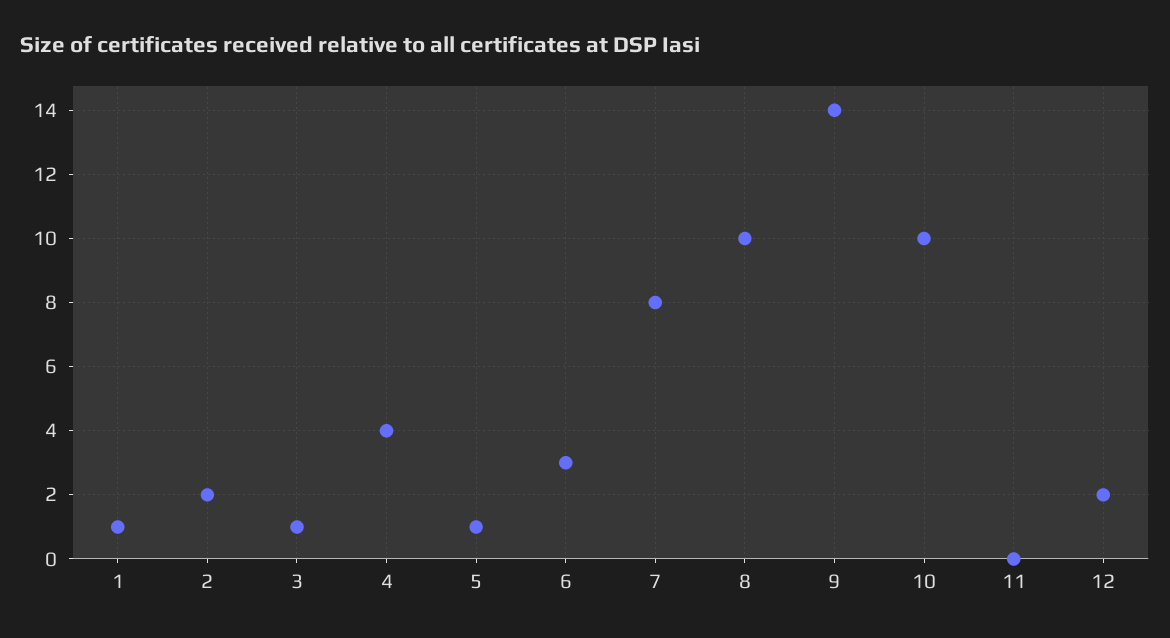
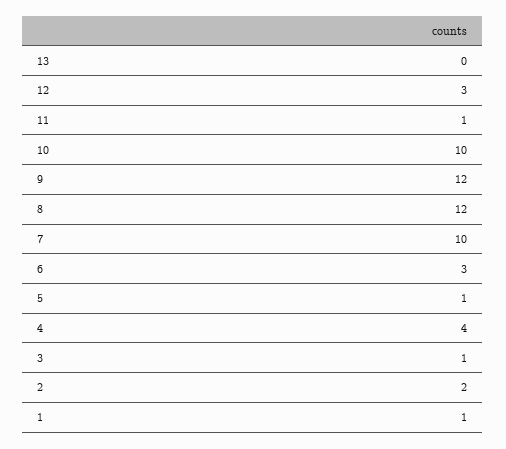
  {
    "1": 1,
    "2": 2,
    "3": 1,
    "4": 4,
    "5": 1,
    "6": 3,
-   "7": 8,
+   "7": 10,
-   "8": 10,
+   "8": 12,
-   "9": 14,
+   "9": 12,
    "10": 10,
-   "11": 0,
+   "11": 1,
-   "12": 2
+   "12": 3,
+   "13": 0
  }

